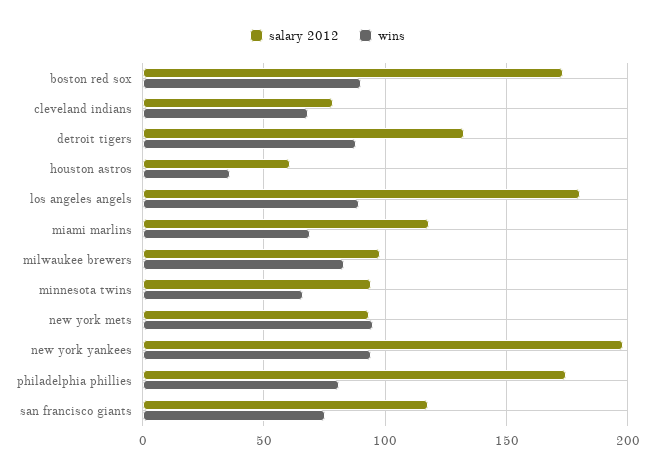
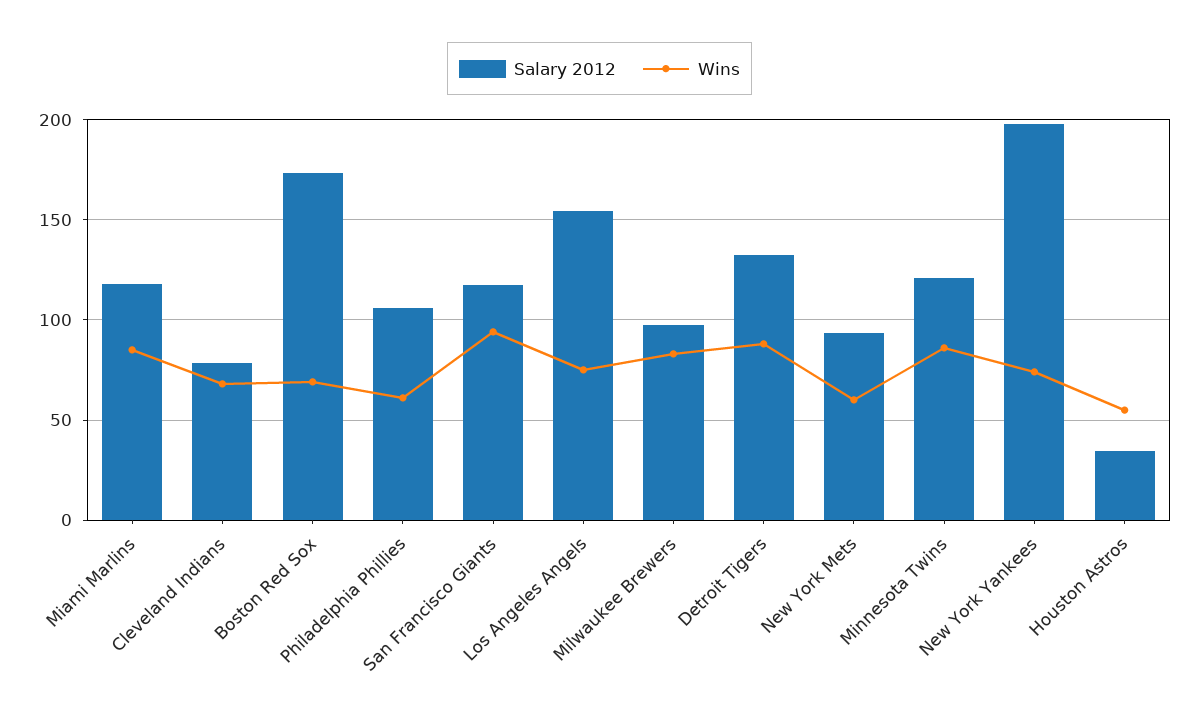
  {
    "salary 2012": {
      "boston red sox": 175,
      "cleveland indians": 80,
      "detroit tigers": 130,
-     "houston astros": 60,
+     "houston astros": 35,
-     "los angeles angels": 180,
+     "los angeles angels": 155,
      "miami marlins": 120,
      "milwaukee brewers": 100,
-     "minnesota twins": 95,
+     "minnesota twins": 120,
      "new york mets": 95,
      "new york yankees": 200,
-     "philadelphia phillies": 175,
+     "philadelphia phillies": 105,
      "san francisco giants": 120
    },
    "wins": {
-     "boston red sox": 90,
+     "boston red sox": 70,
      "cleveland indians": 70,
      "detroit tigers": 90,
-     "houston astros": 35,
+     "houston astros": 55,
-     "los angeles angels": 90,
+     "los angeles angels": 75,
-     "miami marlins": 70,
+     "miami marlins": 85,
      "milwaukee brewers": 85,
-     "minnesota twins": 65,
+     "minnesota twins": 85,
-     "new york mets": 95,
+     "new york mets": 60,
-     "new york yankees": 95,
+     "new york yankees": 75,
-     "philadelphia phillies": 80,
+     "philadelphia phillies": 60,
-     "san francisco giants": 75
+     "san francisco giants": 95
    }
  }

